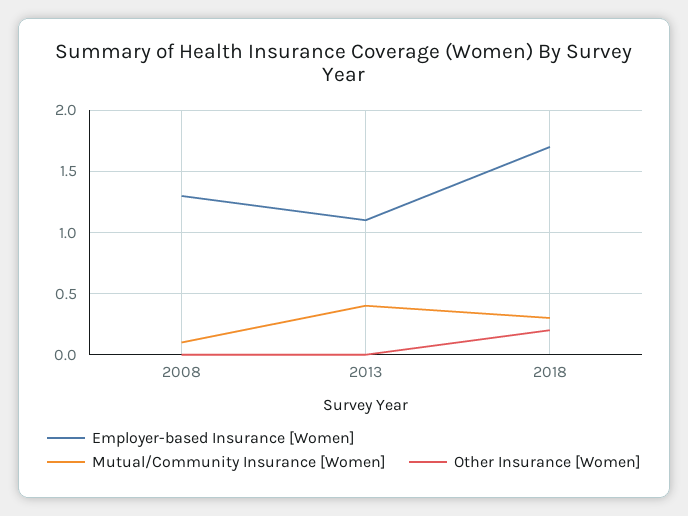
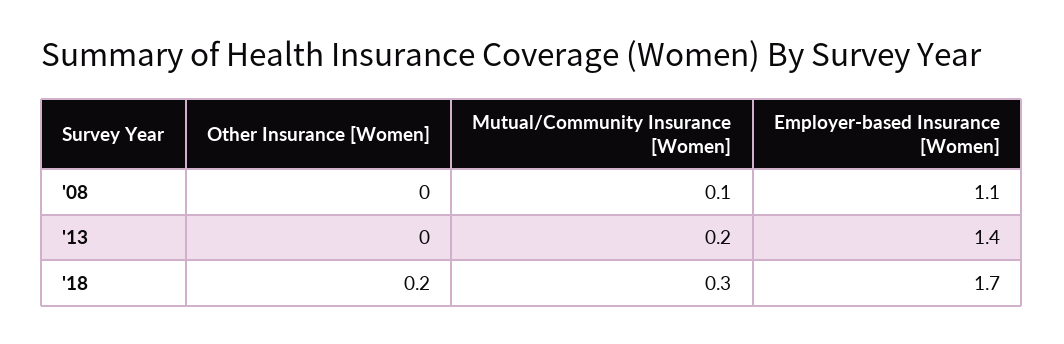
  {
    "Employer-based Insurance [Women]": {
-     "2008": 1.3,
+     "2008": 1.1,
-     "2013": 1.1,
+     "2013": 1.4,
      "2018": 1.7
    },
    "Mutual/Community Insurance [Women]": {
      "2008": 0.1,
-     "2013": 0.4,
+     "2013": 0.2,
      "2018": 0.3
    },
    "Other Insurance [Women]": {
      "2008": 0,
      "2013": 0,
      "2018": 0.2
    }
  }

